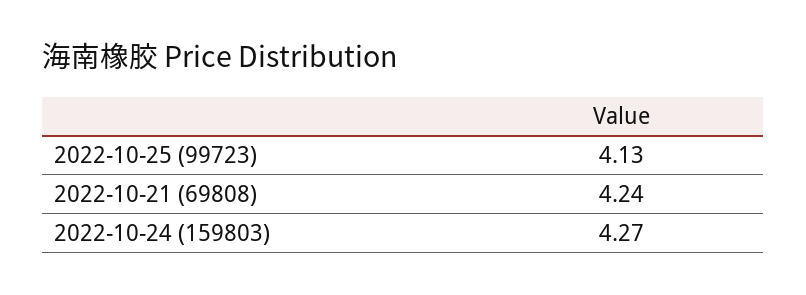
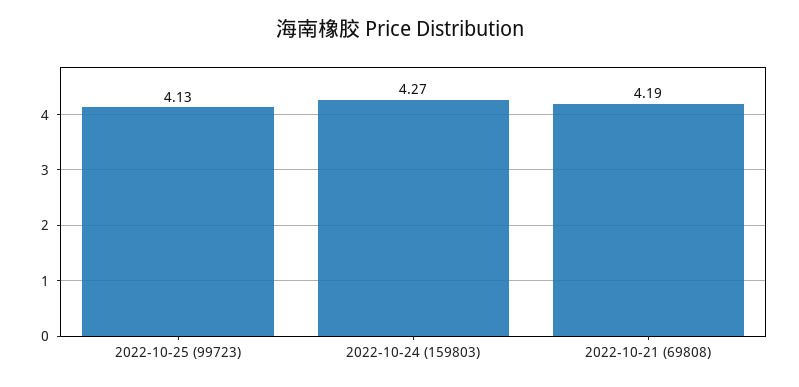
  {
    "2022-10-25 (99723)": 4.13,
-   "2022-10-21 (69808)": 4.24,
+   "2022-10-21 (69808)": 4.19,
    "2022-10-24 (159803)": 4.27
  }

